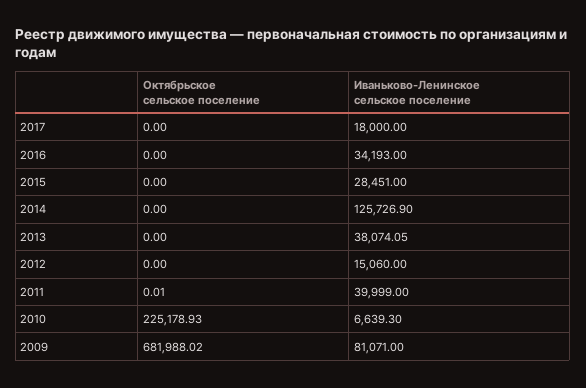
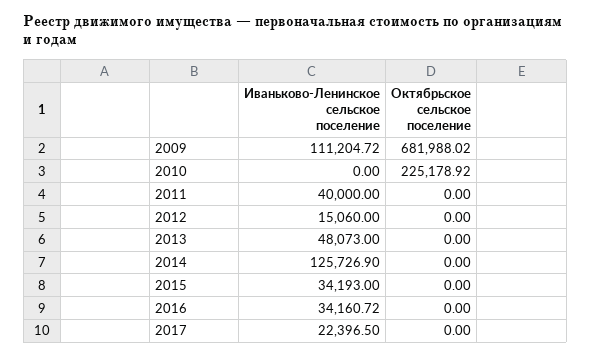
  {
    "Октябрьское сельское поселение": {
      "2017": 0,
      "2016": 0,
      "2015": 0,
      "2014": 0,
      "2013": 0,
      "2012": 0,
-     "2011": 0.01,
+     "2011": 0,
-     "2010": 225178.93,
+     "2010": 225178.92,
      "2009": 681988.02
    },
    "Иваньково-Ленинское сельское поселение": {
-     "2017": 18000,
+     "2017": 22396.5,
-     "2016": 34193,
+     "2016": 34160.72,
-     "2015": 28451,
+     "2015": 34193,
      "2014": 125726.9,
-     "2013": 38074.05,
+     "2013": 48073,
      "2012": 15060,
-     "2011": 39999,
+     "2011": 40000,
-     "2010": 6639.3,
+     "2010": 0,
-     "2009": 81071
+     "2009": 111204.72
    }
  }

